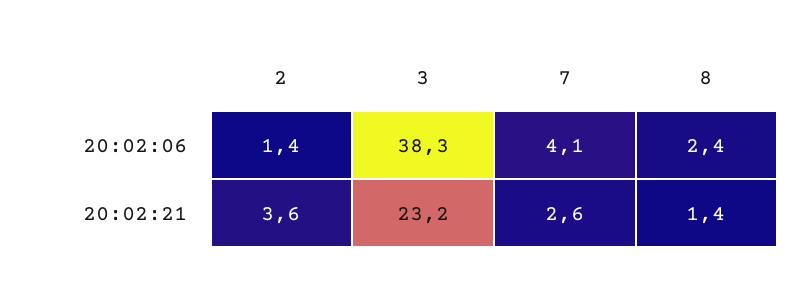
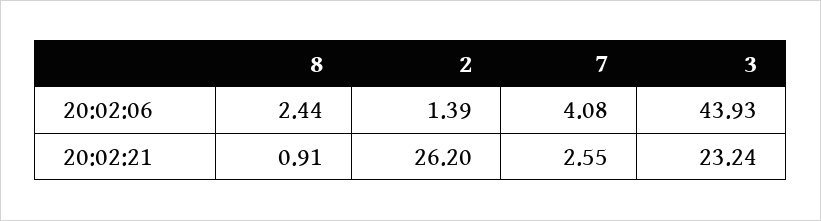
  {
    "2": {
      "20:02:06": 1.39,
-     "20:02:21": 3.6
+     "20:02:21": 26.2
    },
    "3": {
-     "20:02:06": 38.3,
+     "20:02:06": 43.93,
      "20:02:21": 23.24
    },
    "7": {
      "20:02:06": 4.08,
      "20:02:21": 2.55
    },
    "8": {
      "20:02:06": 2.44,
-     "20:02:21": 1.4
+     "20:02:21": 0.91
    }
  }

